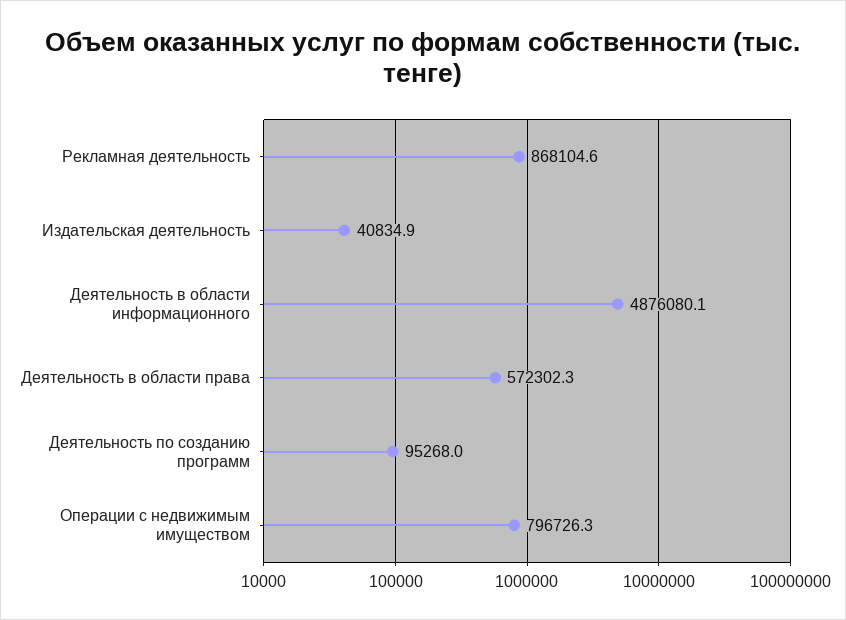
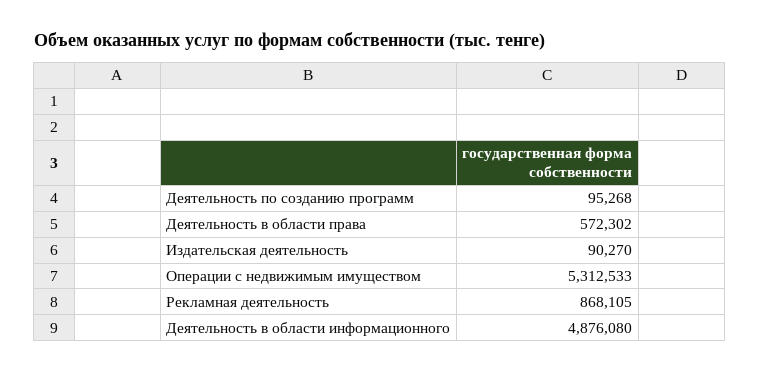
  {
    "Рекламная деятельность": 868104.6,
-   "Издательская деятельность": 40834.9,
+   "Издательская деятельность": 90270,
    "Деятельность в области информационного": 4876080.1,
    "Деятельность в области права": 572302.3,
    "Деятельность по созданию программ": 95268,
-   "Операции с недвижимым имуществом": 796726.3
+   "Операции с недвижимым имуществом": 5312533
  }

